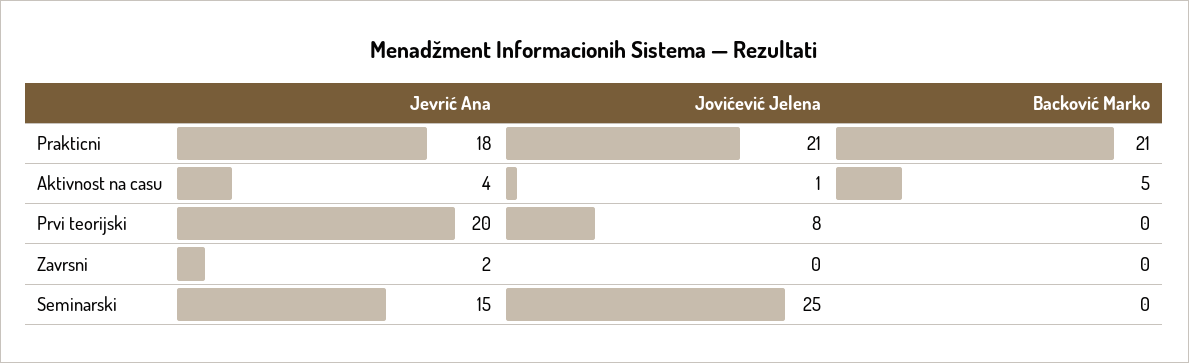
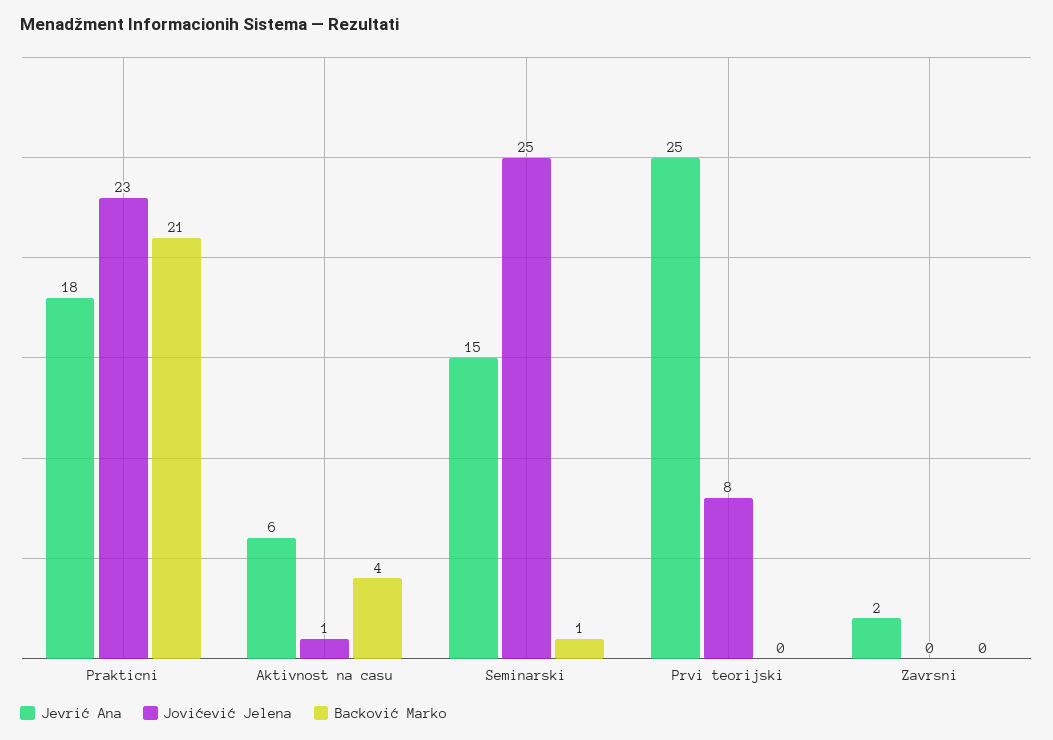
  {
    "Jevrić Ana": {
      "Prakticni": 18,
-     "Aktivnost na casu": 4,
+     "Aktivnost na casu": 6,
-     "Prvi teorijski": 20,
+     "Prvi teorijski": 25,
      "Zavrsni": 2,
      "Seminarski": 15
    },
    "Jovićević Jelena": {
-     "Prakticni": 21,
+     "Prakticni": 23,
      "Aktivnost na casu": 1,
      "Prvi teorijski": 8,
      "Zavrsni": 0,
      "Seminarski": 25
    },
    "Backović Marko": {
      "Prakticni": 21,
-     "Aktivnost na casu": 5,
+     "Aktivnost na casu": 4,
      "Prvi teorijski": 0,
      "Zavrsni": 0,
-     "Seminarski": 0
+     "Seminarski": 1
    }
  }

